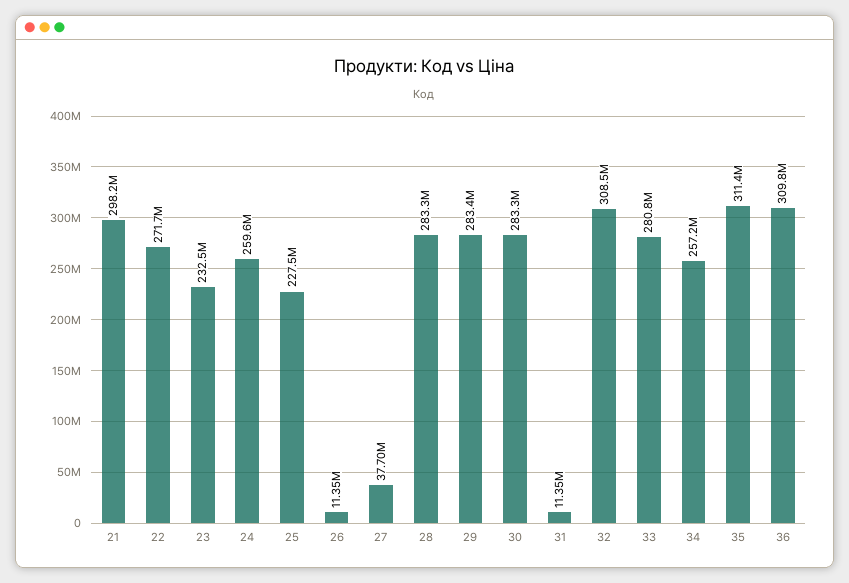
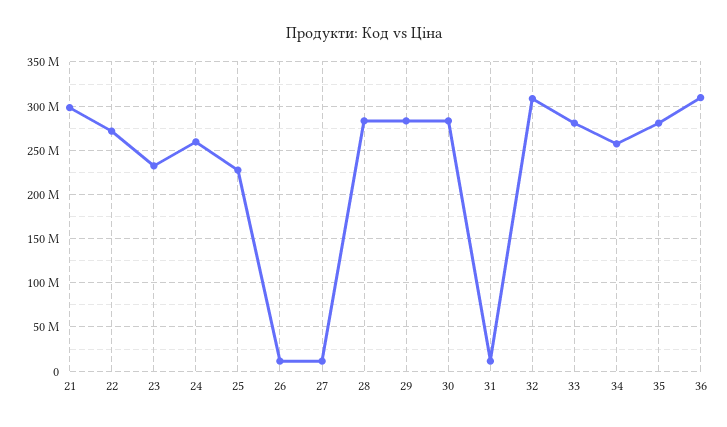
  {
    "21": 298200000,
    "22": 271700000,
    "23": 232500000,
    "24": 259600000,
    "25": 227500000,
    "26": 11350000,
-   "27": 37700000,
+   "27": 10000000,
    "28": 283300000,
    "29": 283400000,
    "30": 283300000,
    "31": 11350000,
    "32": 308500000,
    "33": 280800000,
    "34": 257200000,
-   "35": 311400000,
+   "35": 280000000,
    "36": 309800000
  }

